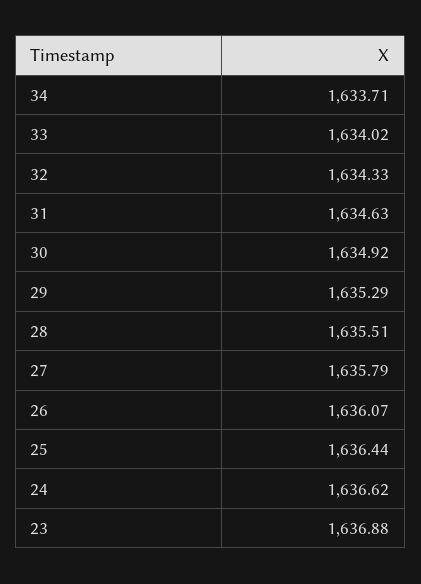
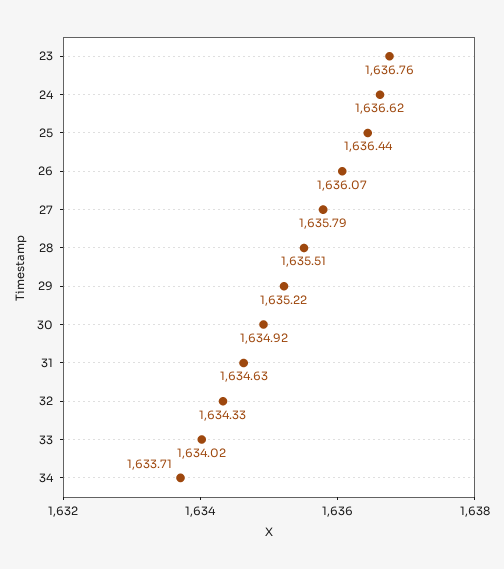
  {
    "34": 1633.71,
    "33": 1634.02,
    "32": 1634.33,
    "31": 1634.63,
    "30": 1634.92,
-   "29": 1635.29,
+   "29": 1635.22,
    "28": 1635.51,
    "27": 1635.79,
    "26": 1636.07,
    "25": 1636.44,
    "24": 1636.62,
-   "23": 1636.88
+   "23": 1636.76
  }

